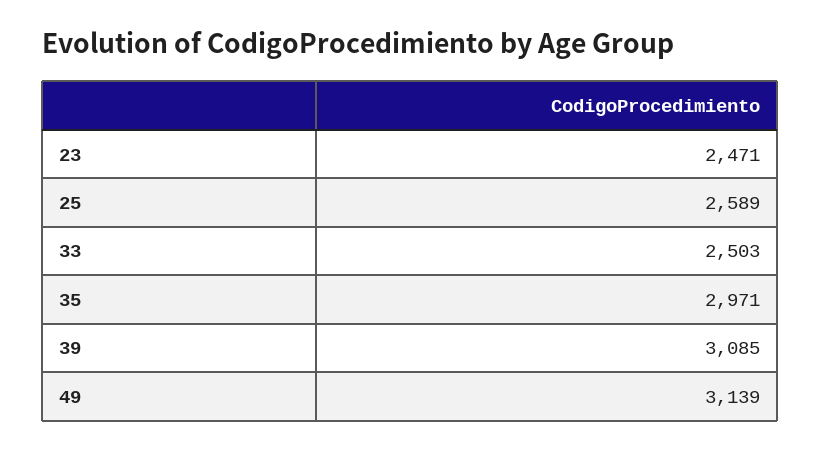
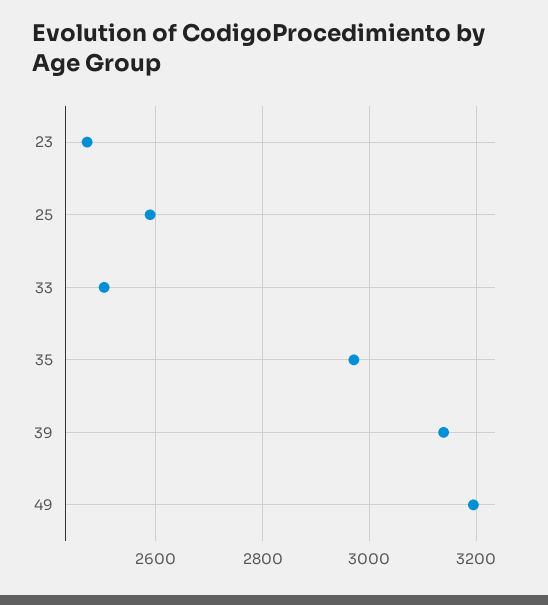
  {
    "23": 2471,
    "25": 2589,
    "33": 2503,
    "35": 2971,
-   "39": 3085,
+   "39": 3140,
-   "49": 3139
+   "49": 3200
  }

